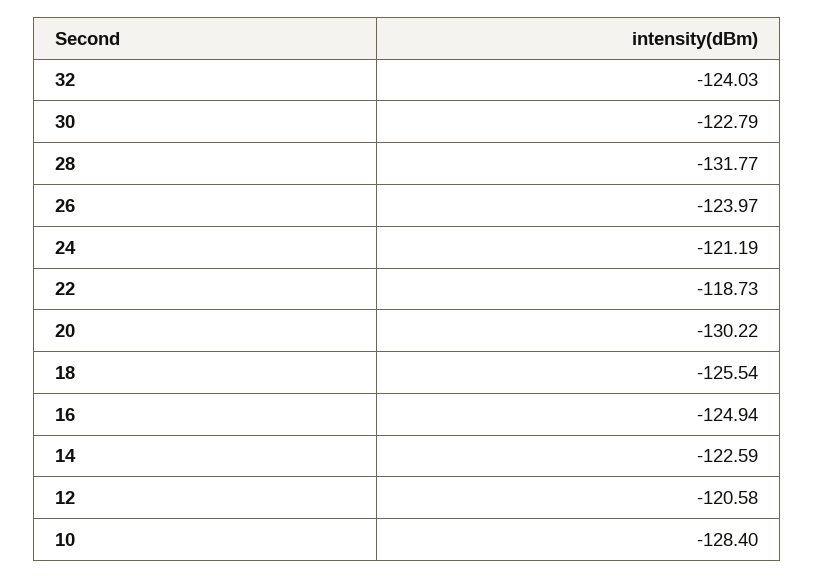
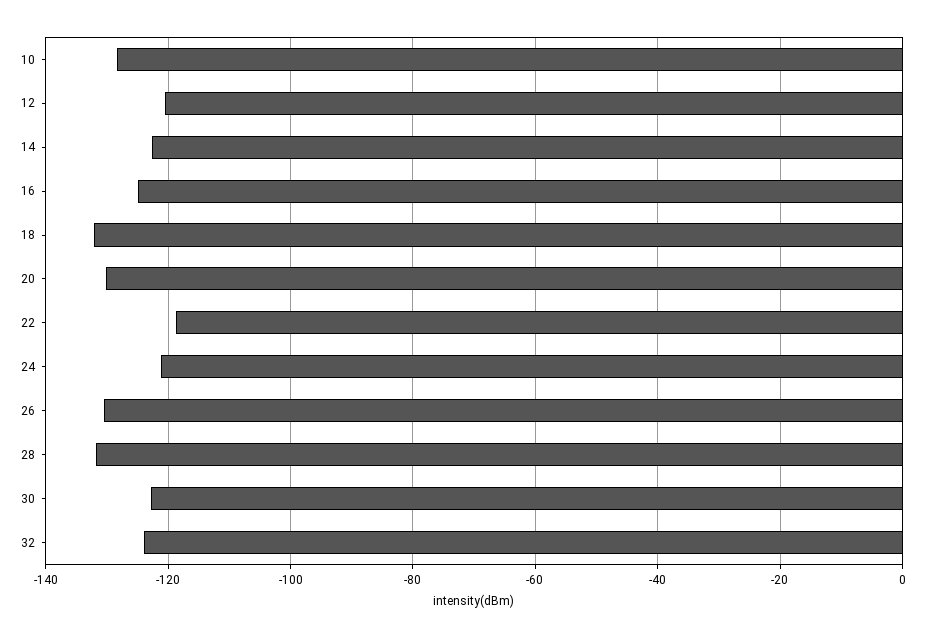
  {
    "32": -124.03,
    "30": -122.79,
    "28": -131.77,
-   "26": -123.97,
+   "26": -130,
    "24": -121.19,
    "22": -118.73,
    "20": -130.22,
-   "18": -125.54,
+   "18": -132,
    "16": -124.94,
    "14": -122.59,
    "12": -120.58,
    "10": -128.4
  }

